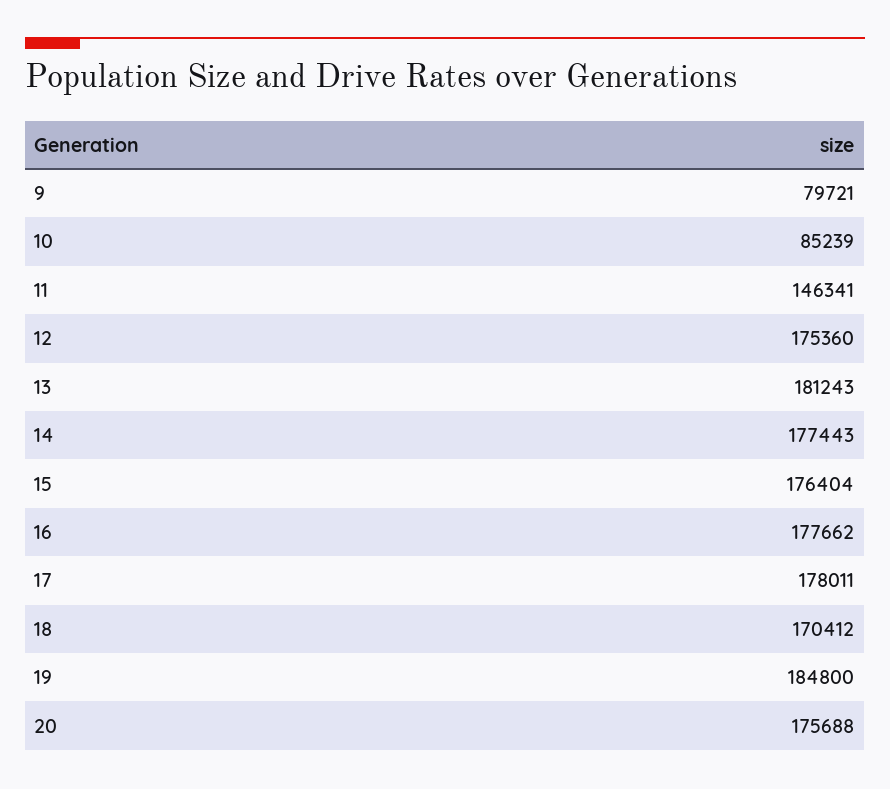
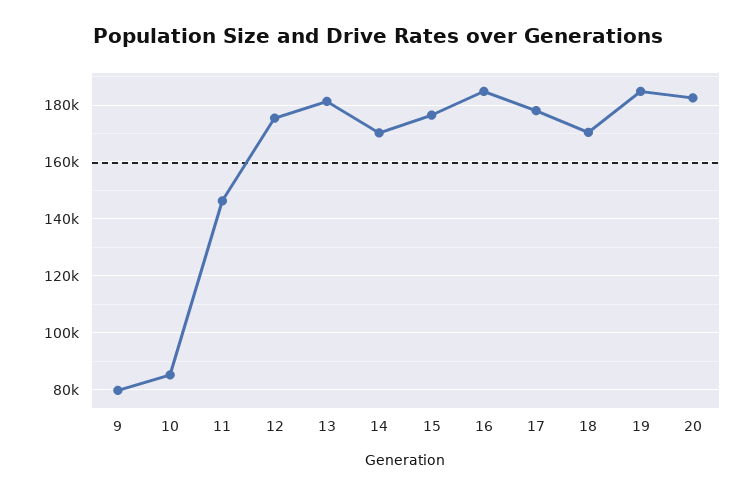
  {
    "9": 79721,
    "10": 85239,
    "11": 146341,
    "12": 175360,
    "13": 181243,
-   "14": 177443,
+   "14": 170000,
    "15": 176404,
-   "16": 177662,
+   "16": 185000,
    "17": 178011,
    "18": 170412,
    "19": 184800,
-   "20": 175688
+   "20": 182500
  }

